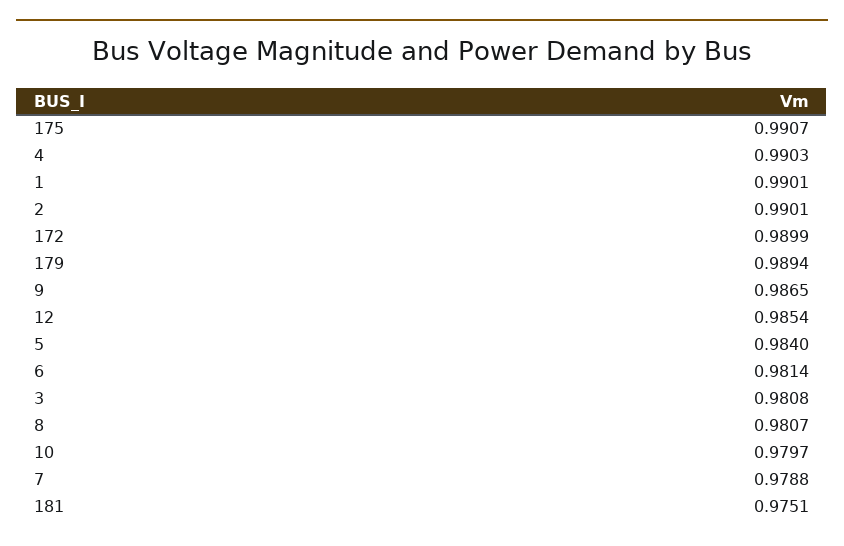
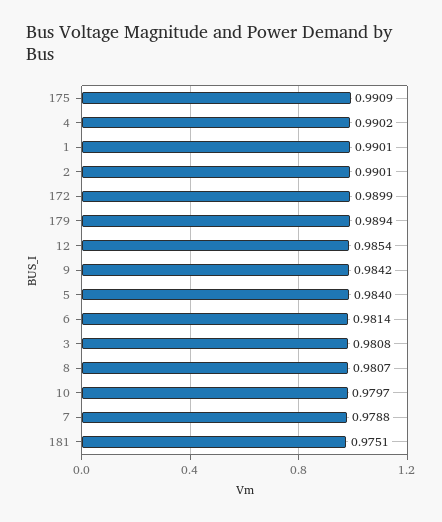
  {
-   "175": 0.9907,
+   "175": 0.9909,
-   "4": 0.9903,
+   "4": 0.9902,
    "1": 0.9901,
    "2": 0.9901,
    "172": 0.9899,
    "179": 0.9894,
-   "9": 0.9865,
+   "9": 0.9842,
    "12": 0.9854,
    "5": 0.984,
    "6": 0.9814,
    "3": 0.9808,
    "8": 0.9807,
    "10": 0.9797,
    "7": 0.9788,
    "181": 0.9751
  }

